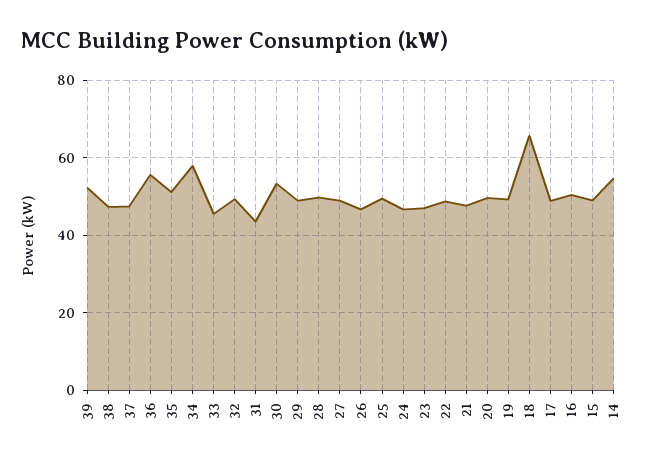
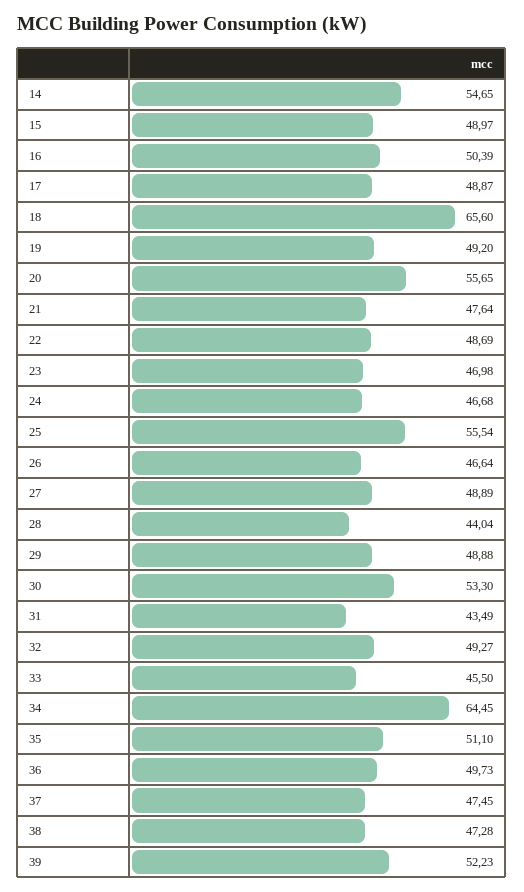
  {
    "39": 52.23,
    "38": 47.28,
    "37": 47.45,
-   "36": 56,
+   "36": 49.73,
    "35": 51.1,
-   "34": 58,
+   "34": 64.45,
    "33": 45.5,
    "32": 49.27,
    "31": 43.49,
    "30": 53.3,
    "29": 48.88,
-   "28": 50,
+   "28": 44.04,
    "27": 48.89,
    "26": 46.64,
-   "25": 50,
+   "25": 55.54,
    "24": 46.68,
    "23": 46.98,
    "22": 48.69,
    "21": 47.64,
-   "20": 50,
+   "20": 55.65,
    "19": 49.2,
    "18": 65.6,
    "17": 48.87,
    "16": 50.39,
    "15": 48.97,
    "14": 54.65
  }

